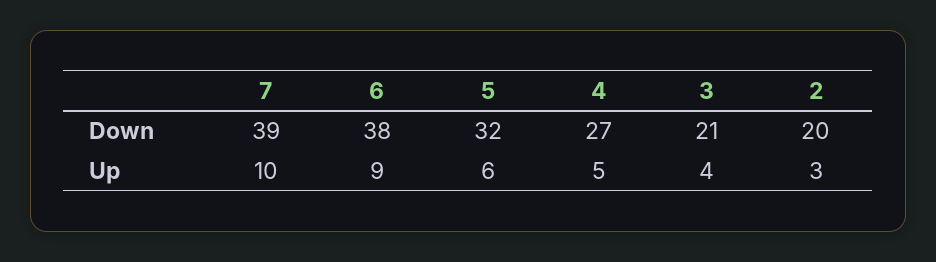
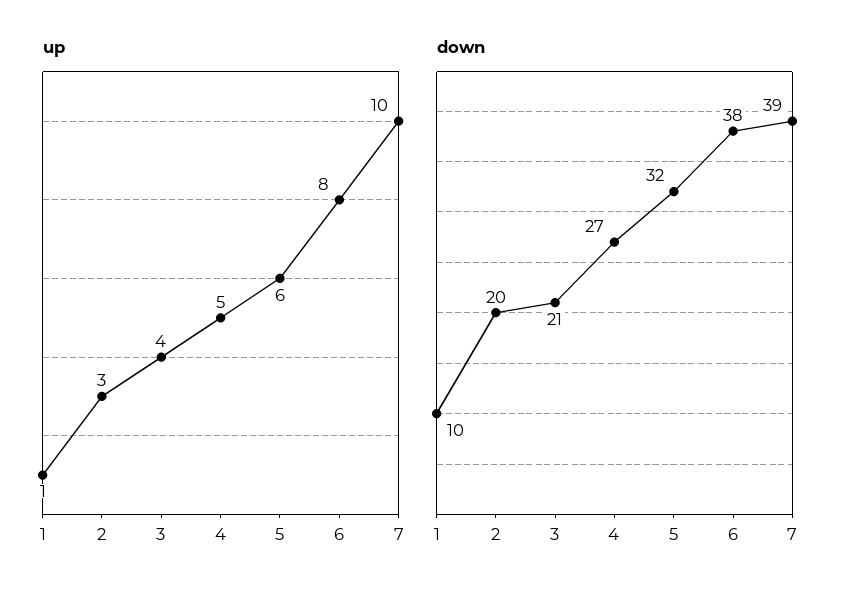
  {
    "Down": {
      "7": 39,
      "6": 38,
      "5": 32,
      "4": 27,
      "3": 21,
-     "2": 20
+     "2": 20,
+     "1": 10
    },
    "Up": {
      "7": 10,
-     "6": 9,
+     "6": 8,
      "5": 6,
      "4": 5,
      "3": 4,
-     "2": 3
+     "2": 3,
+     "1": 1
    }
  }

